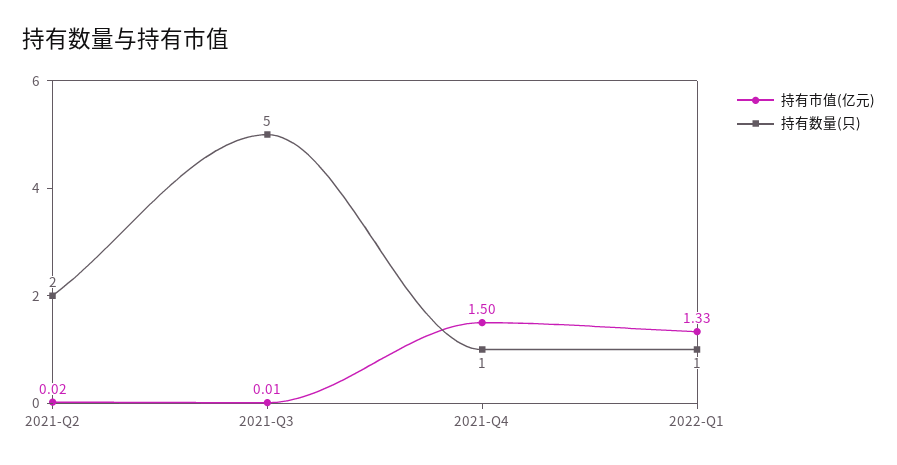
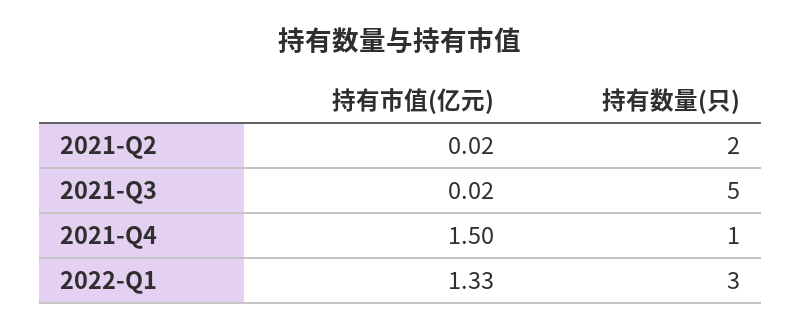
  {
    "持有市值(亿元)": {
      "2021-Q2": 0.02,
-     "2021-Q3": 0.01,
+     "2021-Q3": 0.02,
      "2021-Q4": 1.5,
      "2022-Q1": 1.33
    },
    "持有数量(只)": {
      "2021-Q2": 2,
      "2021-Q3": 5,
      "2021-Q4": 1,
-     "2022-Q1": 1
+     "2022-Q1": 3
    }
  }

